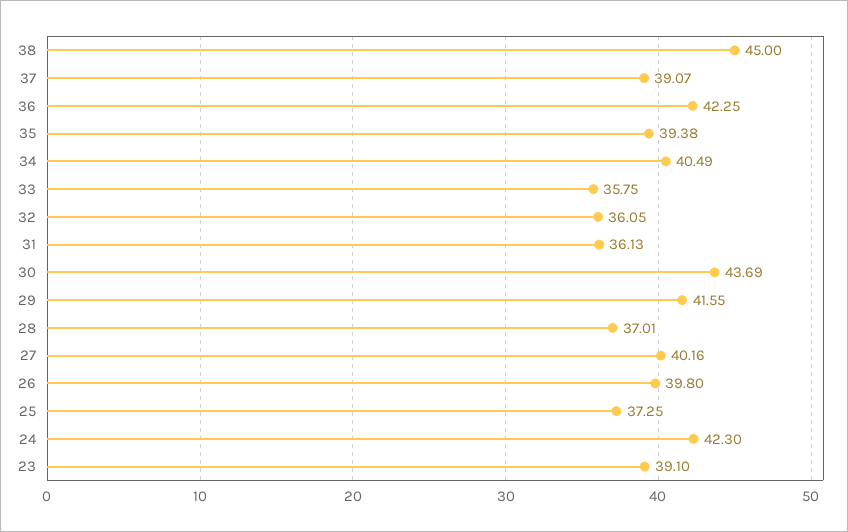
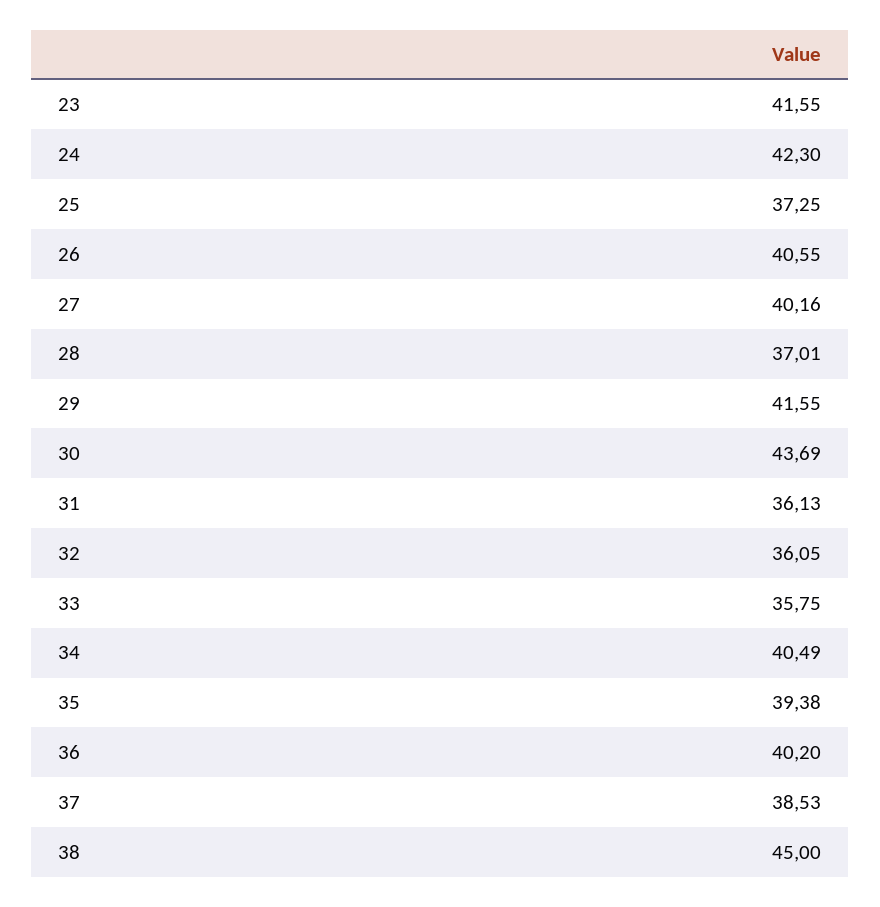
  {
    "38": 45,
-   "37": 39.07,
+   "37": 38.53,
-   "36": 42.25,
+   "36": 40.2,
    "35": 39.38,
    "34": 40.49,
    "33": 35.75,
    "32": 36.05,
    "31": 36.13,
    "30": 43.69,
    "29": 41.55,
    "28": 37.01,
    "27": 40.16,
-   "26": 39.8,
+   "26": 40.55,
    "25": 37.25,
    "24": 42.3,
-   "23": 39.1
+   "23": 41.55
  }

